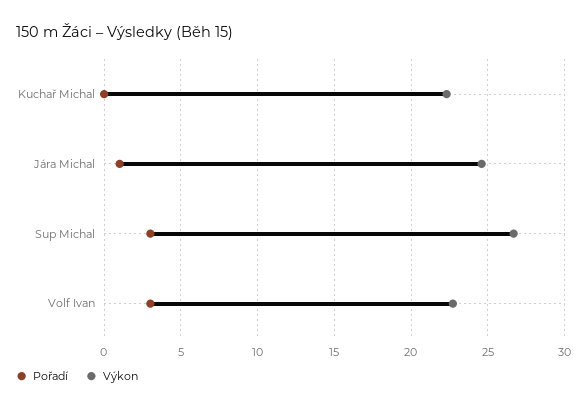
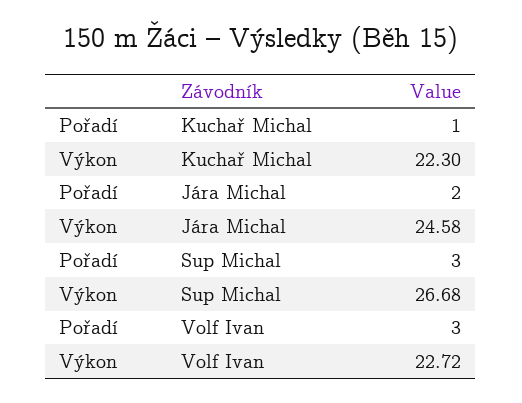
  {
    "Pořadí": {
-     "Kuchař Michal": 0,
+     "Kuchař Michal": 1,
-     "Jára Michal": 1,
+     "Jára Michal": 2,
      "Sup Michal": 3,
      "Volf Ivan": 3
    },
    "Výkon": {
      "Kuchař Michal": 22.3,
      "Jára Michal": 24.58,
      "Sup Michal": 26.68,
      "Volf Ivan": 22.72
    }
  }

